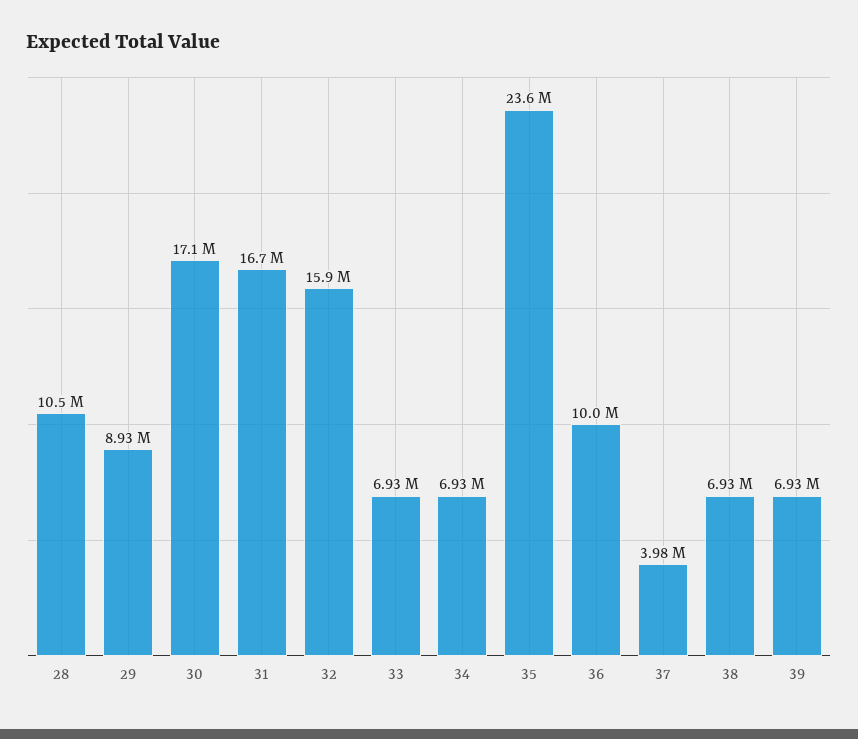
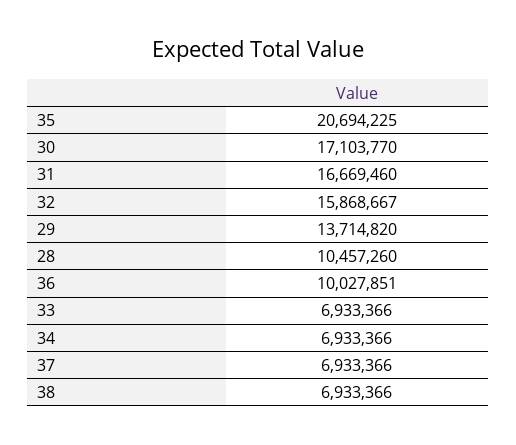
  {
    "28": 10457260,
-   "29": 8930000,
+   "29": 13714820,
    "30": 17103770,
    "31": 16669460,
    "32": 15868667,
    "33": 6933366,
    "34": 6933366,
-   "35": 23600000,
+   "35": 20694225,
    "36": 10027851,
-   "37": 3980000,
+   "37": 6933366,
-   "38": 6933366,
+   "38": 6933366
-   "39": 6930000
  }

